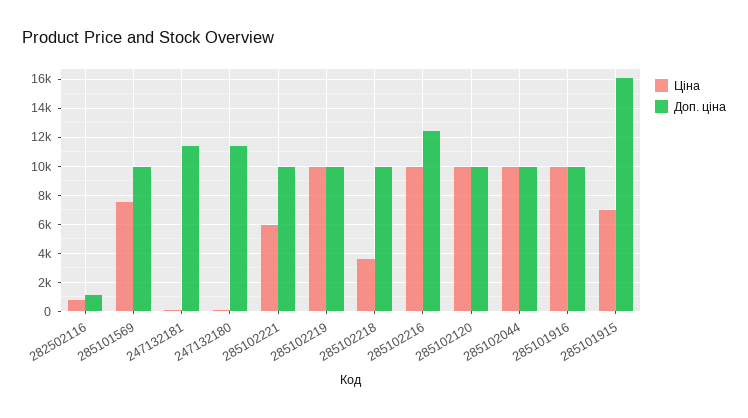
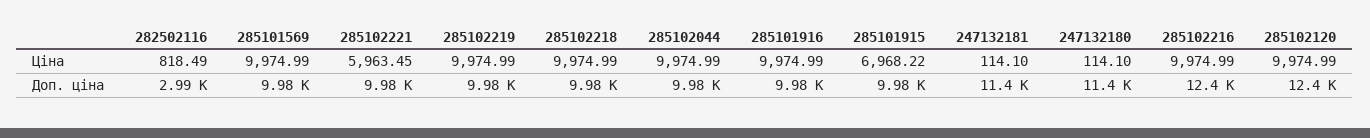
  {
    "Ціна": {
      "282502116": 818.49,
-     "285101569": 7500,
+     "285101569": 9974.99,
      "247132181": 114.1,
      "247132180": 114.1,
      "285102221": 5963.45,
      "285102219": 9974.99,
-     "285102218": 3500,
+     "285102218": 9974.99,
      "285102216": 9974.99,
      "285102120": 9974.99,
      "285102044": 9974.99,
      "285101916": 9974.99,
      "285101915": 6968.22
    },
    "Доп. ціна": {
-     "282502116": 1000,
+     "282502116": 2990,
      "285101569": 9980,
      "247132181": 11400,
      "247132180": 11400,
      "285102221": 9980,
      "285102219": 9980,
      "285102218": 9980,
      "285102216": 12400,
-     "285102120": 10000,
+     "285102120": 12400,
      "285102044": 9980,
      "285101916": 9980,
-     "285101915": 16000
+     "285101915": 9980
    }
  }

